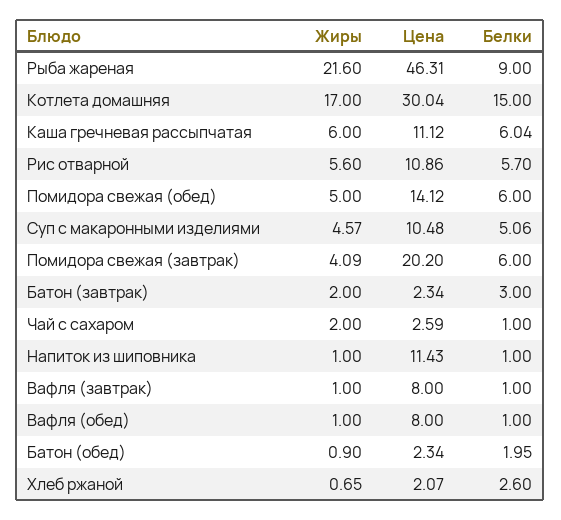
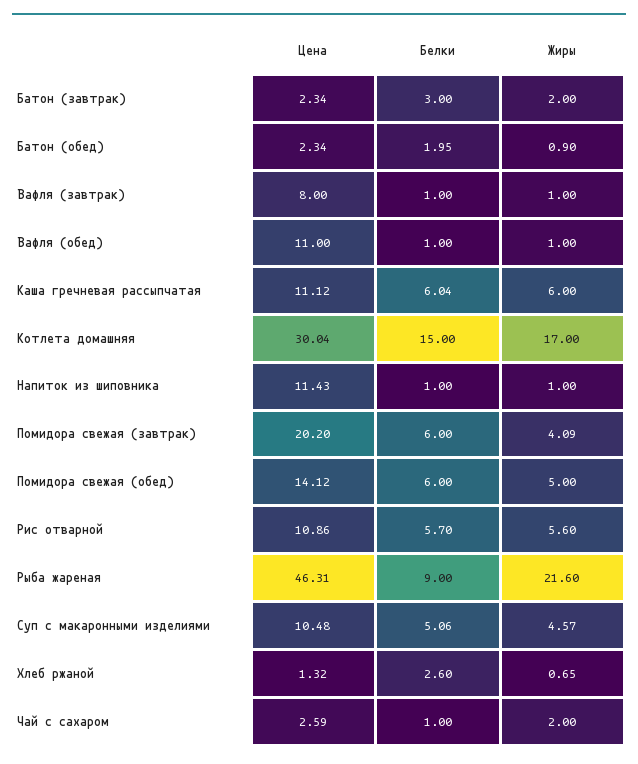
  {
    "Жиры": {
      "Рыба жареная": 21.6,
      "Котлета домашняя": 17,
      "Каша гречневая рассыпчатая": 6,
      "Рис отварной": 5.6,
      "Помидора свежая (обед)": 5,
      "Суп с макаронными изделиями": 4.57,
      "Помидора свежая (завтрак)": 4.09,
      "Батон (завтрак)": 2,
      "Чай с сахаром": 2,
      "Напиток из шиповника": 1,
      "Вафля (завтрак)": 1,
      "Вафля (обед)": 1,
      "Батон (обед)": 0.9,
      "Хлеб ржаной": 0.65
    },
    "Цена": {
      "Рыба жареная": 46.31,
      "Котлета домашняя": 30.04,
      "Каша гречневая рассыпчатая": 11.12,
      "Рис отварной": 10.86,
      "Помидора свежая (обед)": 14.12,
      "Суп с макаронными изделиями": 10.48,
      "Помидора свежая (завтрак)": 20.2,
      "Батон (завтрак)": 2.34,
      "Чай с сахаром": 2.59,
      "Напиток из шиповника": 11.43,
      "Вафля (завтрак)": 8,
-     "Вафля (обед)": 8,
+     "Вафля (обед)": 11,
      "Батон (обед)": 2.34,
-     "Хлеб ржаной": 2.07
+     "Хлеб ржаной": 1.32
    },
    "Белки": {
      "Рыба жареная": 9,
      "Котлета домашняя": 15,
      "Каша гречневая рассыпчатая": 6.04,
      "Рис отварной": 5.7,
      "Помидора свежая (обед)": 6,
      "Суп с макаронными изделиями": 5.06,
      "Помидора свежая (завтрак)": 6,
      "Батон (завтрак)": 3,
      "Чай с сахаром": 1,
      "Напиток из шиповника": 1,
      "Вафля (завтрак)": 1,
      "Вафля (обед)": 1,
      "Батон (обед)": 1.95,
      "Хлеб ржаной": 2.6
    }
  }

